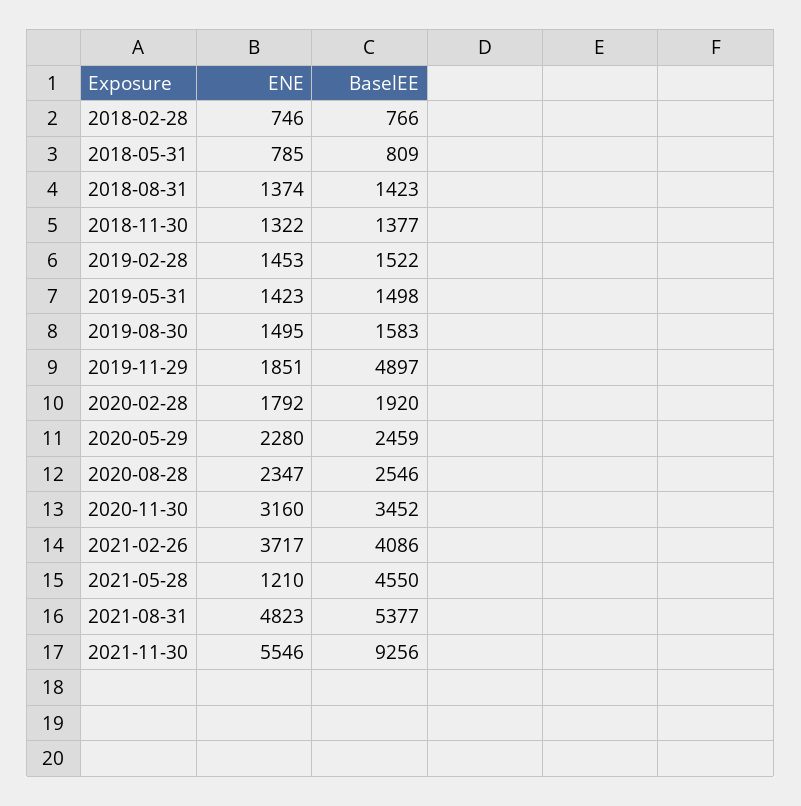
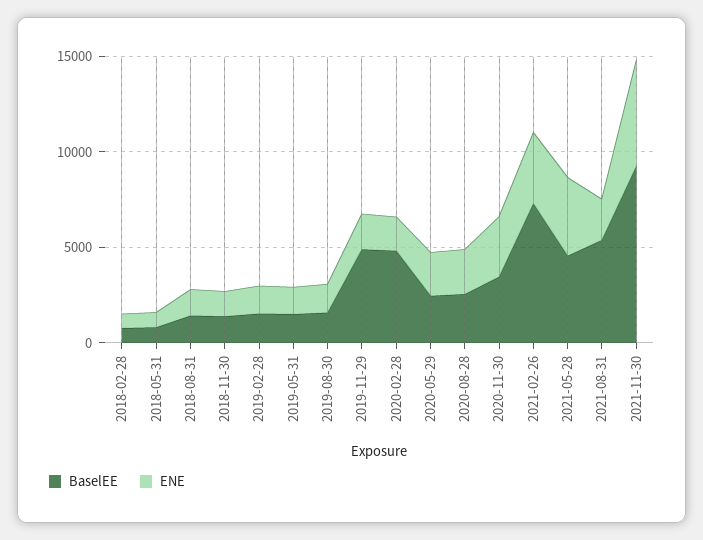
  {
    "ENE": {
      "2018-02-28": 746,
      "2018-05-31": 785,
      "2018-08-31": 1374,
      "2018-11-30": 1322,
      "2019-02-28": 1453,
      "2019-05-31": 1423,
      "2019-08-30": 1495,
      "2019-11-29": 1851,
      "2020-02-28": 1792,
      "2020-05-29": 2280,
      "2020-08-28": 2347,
      "2020-11-30": 3160,
      "2021-02-26": 3717,
-     "2021-05-28": 1210,
+     "2021-05-28": 4000,
-     "2021-08-31": 4823,
+     "2021-08-31": 2000,
      "2021-11-30": 5546
    },
    "BaselEE": {
      "2018-02-28": 766,
      "2018-05-31": 809,
      "2018-08-31": 1423,
      "2018-11-30": 1377,
      "2019-02-28": 1522,
      "2019-05-31": 1498,
      "2019-08-30": 1583,
      "2019-11-29": 4897,
-     "2020-02-28": 1920,
+     "2020-02-28": 5000,
      "2020-05-29": 2459,
      "2020-08-28": 2546,
      "2020-11-30": 3452,
-     "2021-02-26": 4086,
+     "2021-02-26": 7000,
      "2021-05-28": 4550,
      "2021-08-31": 5377,
      "2021-11-30": 9256
    }
  }

